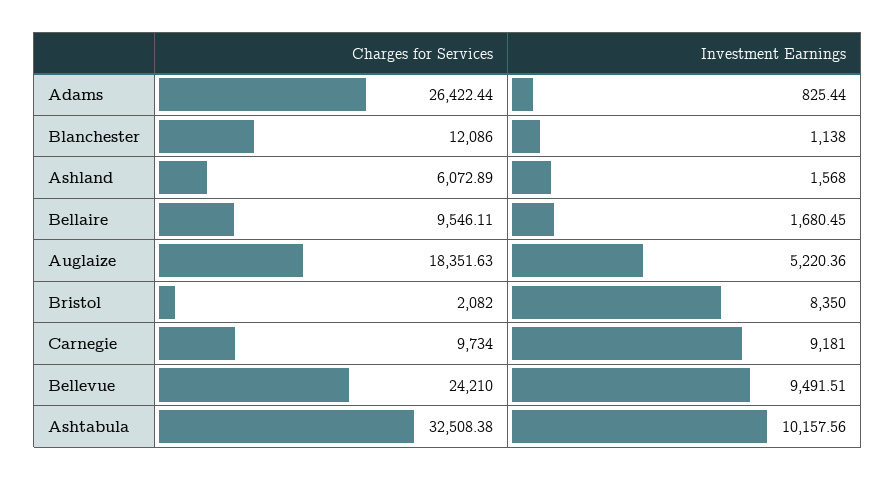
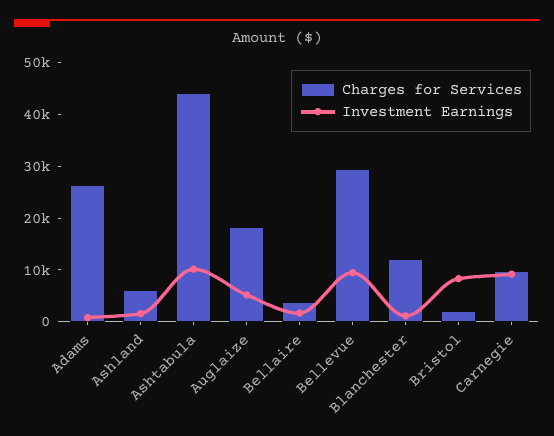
  {
    "Charges for Services": {
      "Adams": 26422.44,
      "Blanchester": 12086,
      "Ashland": 6072.89,
-     "Bellaire": 9546.11,
+     "Bellaire": 4000,
      "Auglaize": 18351.63,
      "Bristol": 2082,
      "Carnegie": 9734,
-     "Bellevue": 24210,
+     "Bellevue": 30000,
-     "Ashtabula": 32508.38
+     "Ashtabula": 44000
    },
    "Investment Earnings": {
      "Adams": 825.44,
      "Blanchester": 1138,
      "Ashland": 1568,
      "Bellaire": 1680.45,
      "Auglaize": 5220.36,
      "Bristol": 8350,
      "Carnegie": 9181,
      "Bellevue": 9491.51,
      "Ashtabula": 10157.56
    }
  }

